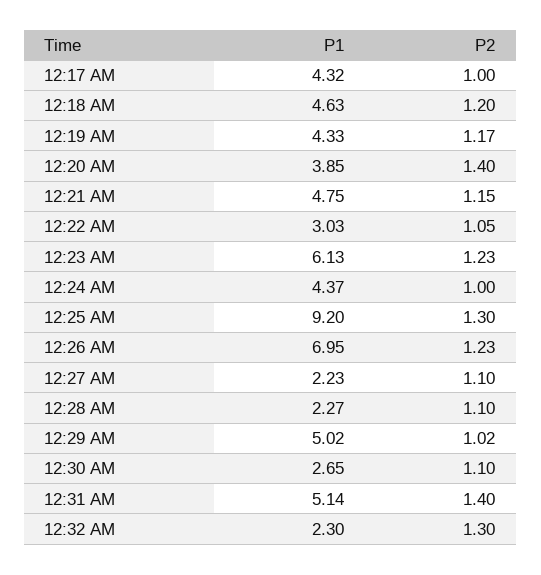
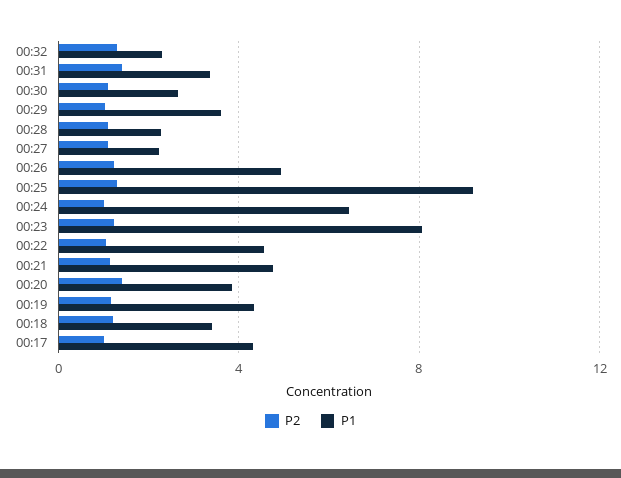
  {
    "P1": {
      "12:17 AM": 4.32,
-     "12:18 AM": 4.63,
+     "12:18 AM": 3.5,
      "12:19 AM": 4.33,
      "12:20 AM": 3.85,
      "12:21 AM": 4.75,
-     "12:22 AM": 3.03,
+     "12:22 AM": 4.5,
-     "12:23 AM": 6.13,
+     "12:23 AM": 8,
-     "12:24 AM": 4.37,
+     "12:24 AM": 6.5,
      "12:25 AM": 9.2,
-     "12:26 AM": 6.95,
+     "12:26 AM": 5,
      "12:27 AM": 2.23,
      "12:28 AM": 2.27,
-     "12:29 AM": 5.02,
+     "12:29 AM": 3.5,
      "12:30 AM": 2.65,
-     "12:31 AM": 5.14,
+     "12:31 AM": 3.5,
      "12:32 AM": 2.3
    },
    "P2": {
      "12:17 AM": 1,
      "12:18 AM": 1.2,
      "12:19 AM": 1.17,
      "12:20 AM": 1.4,
      "12:21 AM": 1.15,
      "12:22 AM": 1.05,
      "12:23 AM": 1.23,
      "12:24 AM": 1,
      "12:25 AM": 1.3,
      "12:26 AM": 1.23,
      "12:27 AM": 1.1,
      "12:28 AM": 1.1,
      "12:29 AM": 1.02,
      "12:30 AM": 1.1,
      "12:31 AM": 1.4,
      "12:32 AM": 1.3
    }
  }

